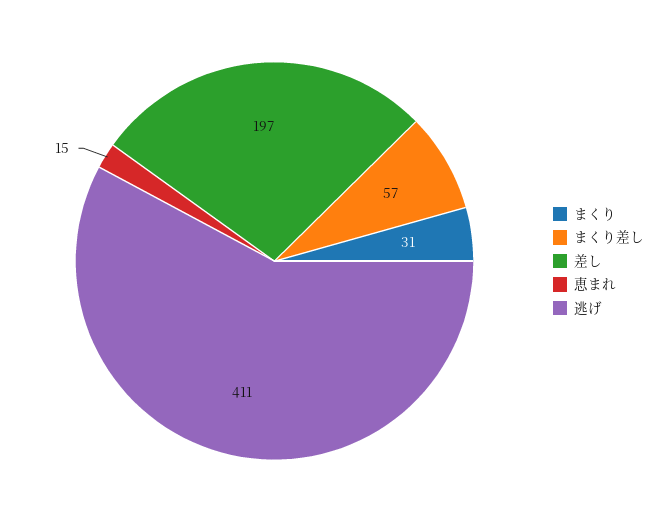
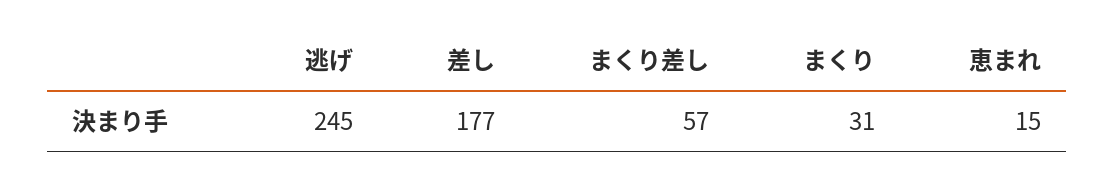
  {
    "まくり": 31,
    "まくり差し": 57,
-   "差し": 197,
+   "差し": 177,
    "恵まれ": 15,
-   "逃げ": 411
+   "逃げ": 245
  }

